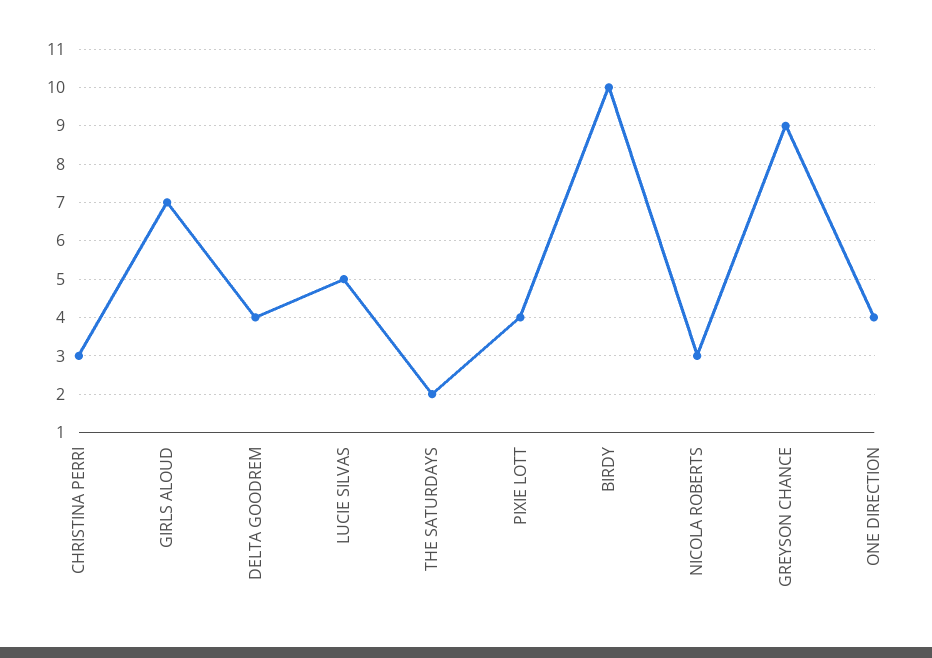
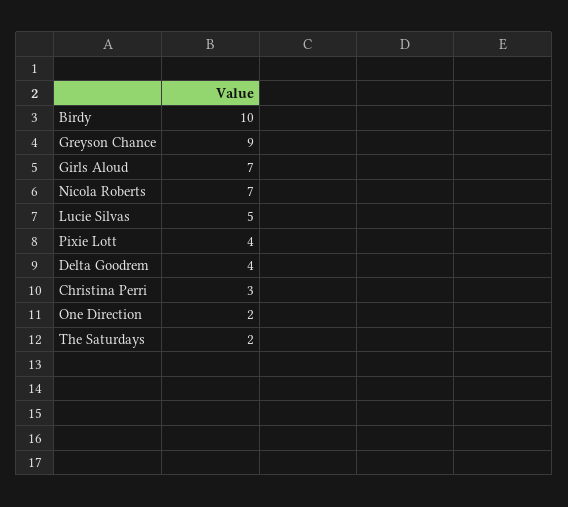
  {
    "CHRISTINA PERRI": 3,
    "GIRLS ALOUD": 7,
    "DELTA GOODREM": 4,
    "LUCIE SILVAS": 5,
    "THE SATURDAYS": 2,
    "PIXIE LOTT": 4,
    "BIRDY": 10,
-   "NICOLA ROBERTS": 3,
+   "NICOLA ROBERTS": 7,
    "GREYSON CHANCE": 9,
-   "ONE DIRECTION": 4
+   "ONE DIRECTION": 2
  }

